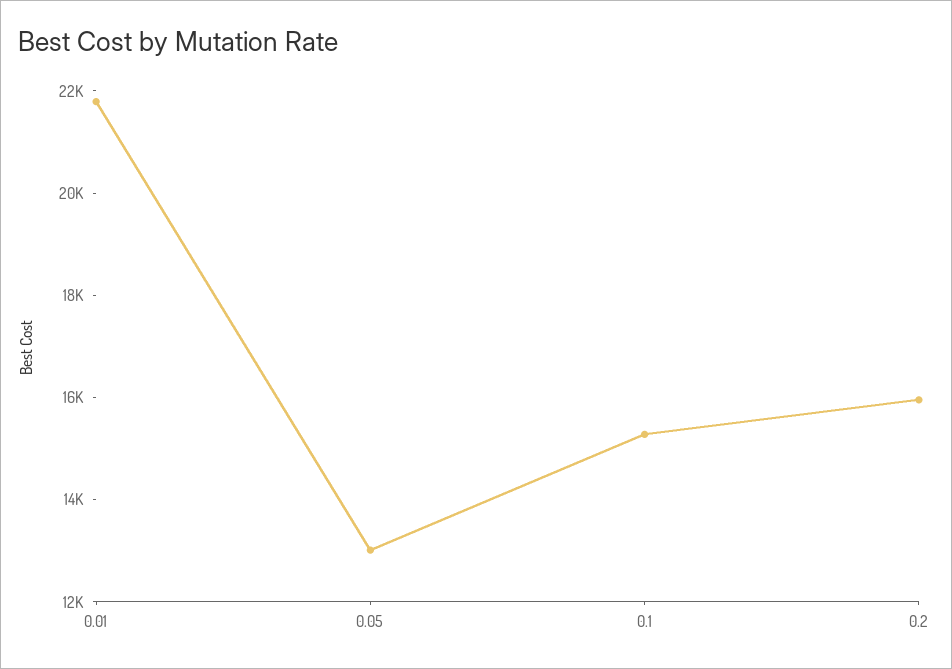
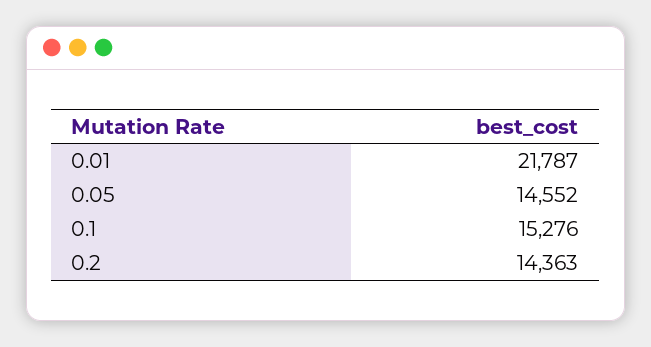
  {
    "0.01": 21787,
-   "0.05": 13000,
+   "0.05": 14552,
    "0.1": 15276,
-   "0.2": 16000
+   "0.2": 14363
  }

